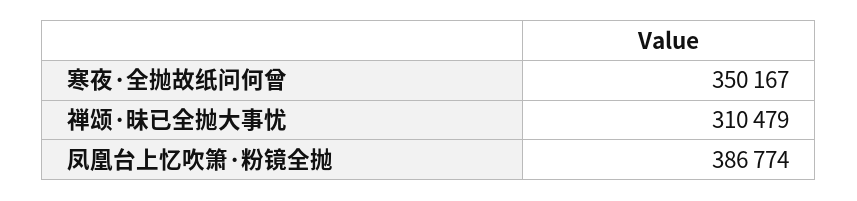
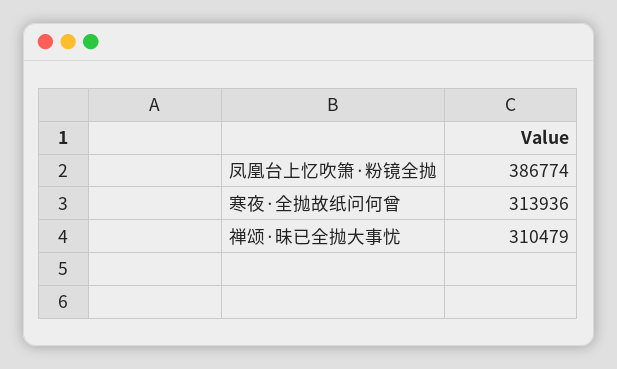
  {
-   "寒夜·全抛故纸问何曾": 350167,
+   "寒夜·全抛故纸问何曾": 313936,
    "禅颂·昧已全抛大事忧": 310479,
    "凤凰台上忆吹箫·粉镜全抛": 386774
  }

